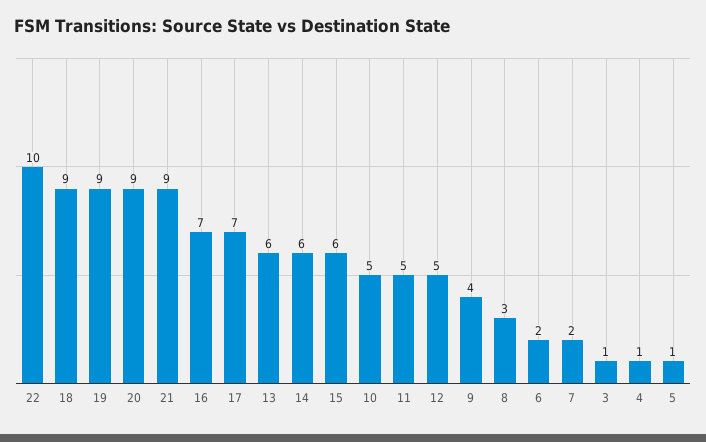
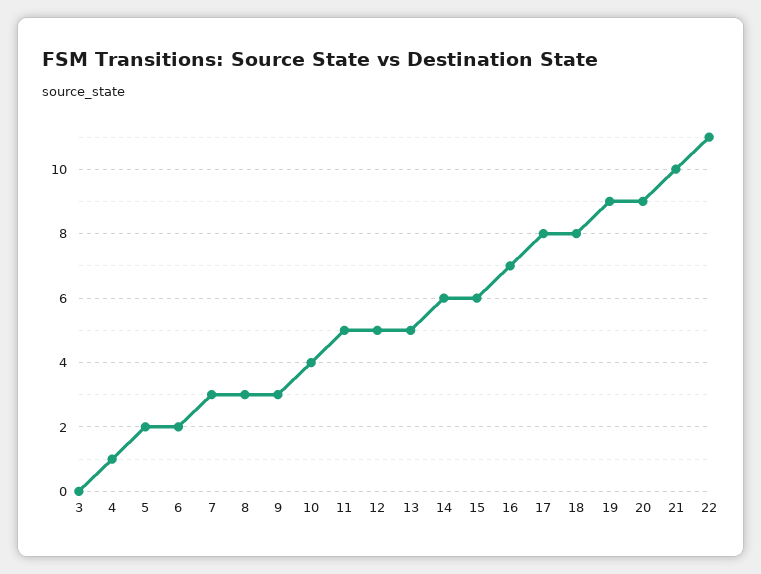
  {
-   "22": 10,
+   "22": 11,
-   "18": 9,
+   "18": 8,
    "19": 9,
    "20": 9,
-   "21": 9,
+   "21": 10,
    "16": 7,
-   "17": 7,
+   "17": 8,
-   "13": 6,
+   "13": 5,
    "14": 6,
    "15": 6,
-   "10": 5,
+   "10": 4,
    "11": 5,
    "12": 5,
-   "9": 4,
+   "9": 3,
    "8": 3,
    "6": 2,
-   "7": 2,
+   "7": 3,
-   "3": 1,
+   "3": 0,
    "4": 1,
-   "5": 1
+   "5": 2
  }

